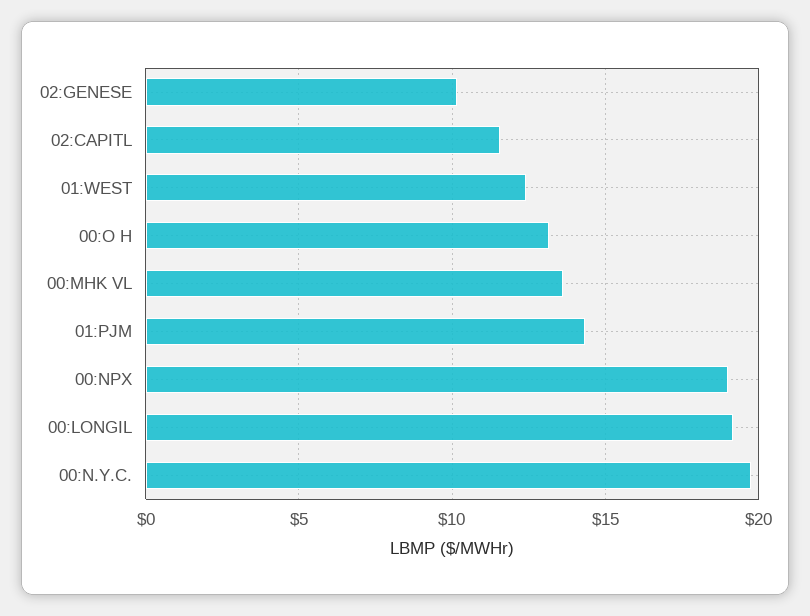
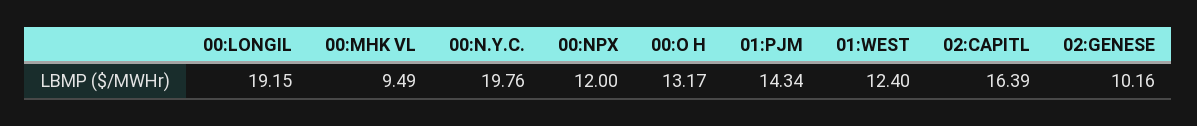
  {
    "02:GENESE": 10.16,
-   "02:CAPITL": 11.5,
+   "02:CAPITL": 16.39,
    "01:WEST": 12.4,
    "00:O H": 13.17,
-   "00:MHK VL": 13.5,
+   "00:MHK VL": 9.49,
    "01:PJM": 14.34,
-   "00:NPX": 19,
+   "00:NPX": 12,
    "00:LONGIL": 19.15,
    "00:N.Y.C.": 19.76
  }

